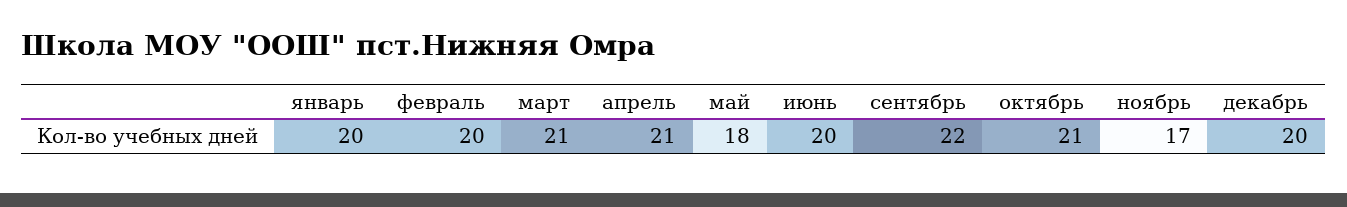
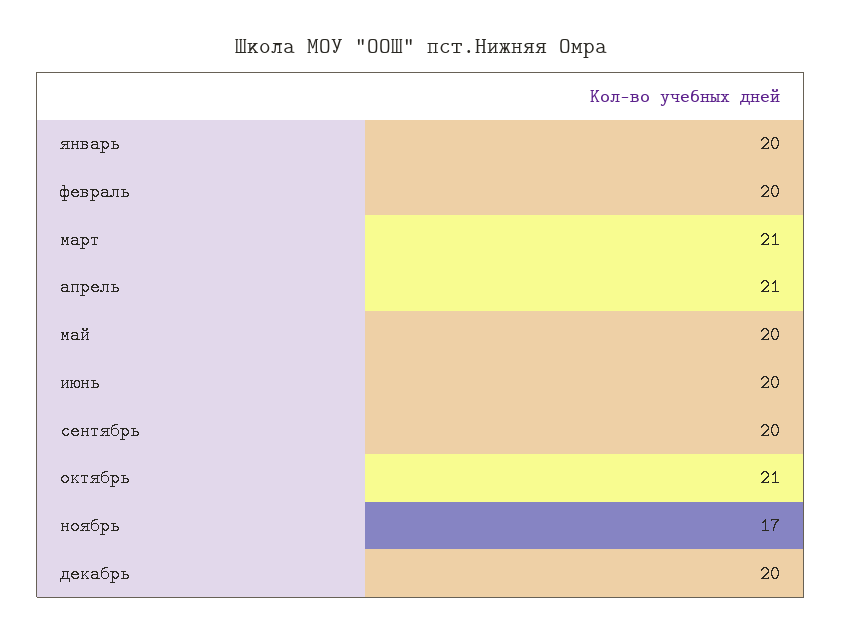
  {
    "январь": 20,
    "февраль": 20,
    "март": 21,
    "апрель": 21,
-   "май": 18,
+   "май": 20,
    "июнь": 20,
-   "сентябрь": 22,
+   "сентябрь": 20,
    "октябрь": 21,
    "ноябрь": 17,
    "декабрь": 20
  }

